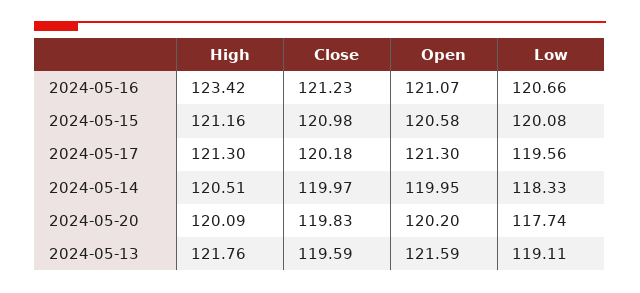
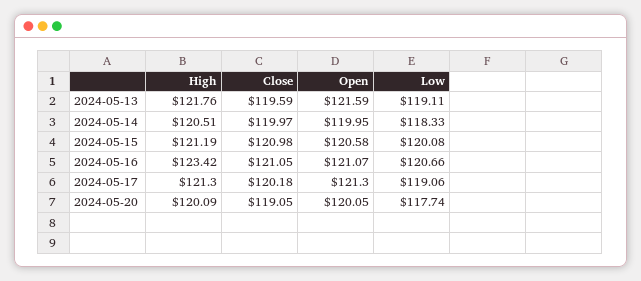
  {
    "High": {
      "2024-05-16": 123.42,
-     "2024-05-15": 121.16,
+     "2024-05-15": 121.19,
      "2024-05-17": 121.3,
      "2024-05-14": 120.51,
      "2024-05-20": 120.09,
      "2024-05-13": 121.76
    },
    "Close": {
-     "2024-05-16": 121.23,
+     "2024-05-16": 121.05,
      "2024-05-15": 120.98,
      "2024-05-17": 120.18,
      "2024-05-14": 119.97,
-     "2024-05-20": 119.83,
+     "2024-05-20": 119.05,
      "2024-05-13": 119.59
    },
    "Open": {
      "2024-05-16": 121.07,
      "2024-05-15": 120.58,
      "2024-05-17": 121.3,
      "2024-05-14": 119.95,
-     "2024-05-20": 120.2,
+     "2024-05-20": 120.05,
      "2024-05-13": 121.59
    },
    "Low": {
      "2024-05-16": 120.66,
      "2024-05-15": 120.08,
-     "2024-05-17": 119.56,
+     "2024-05-17": 119.06,
      "2024-05-14": 118.33,
      "2024-05-20": 117.74,
      "2024-05-13": 119.11
    }
  }

